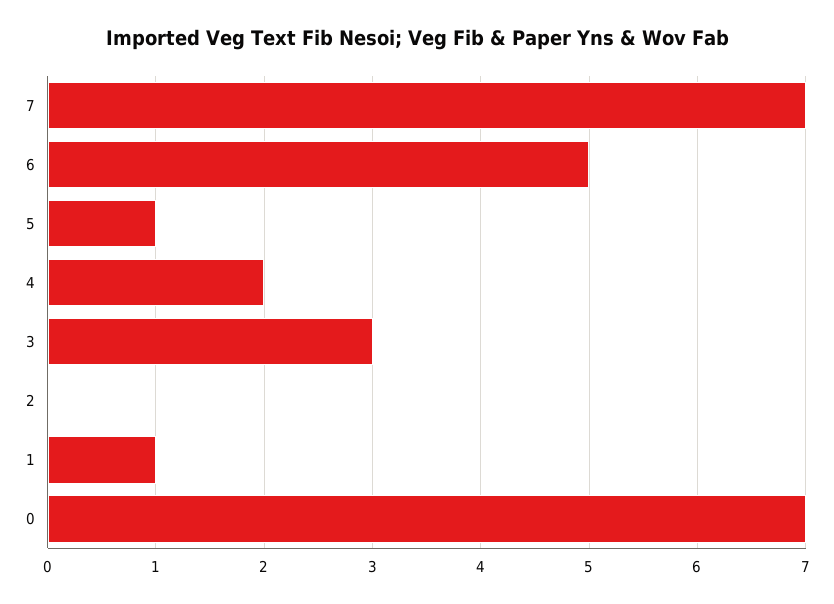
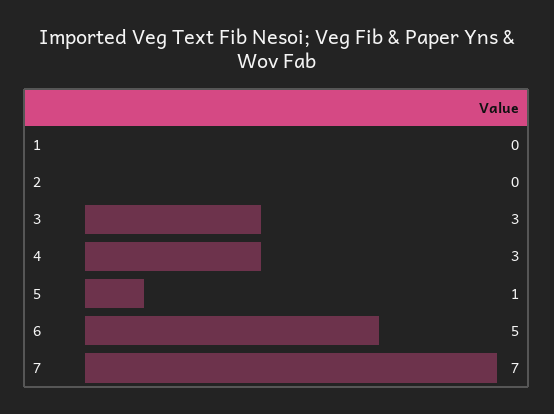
  {
    "7": 7,
    "6": 5,
    "5": 1,
-   "4": 2,
+   "4": 3,
    "3": 3,
    "2": 0,
-   "1": 1,
+   "1": 0
-   "0": 7
  }

